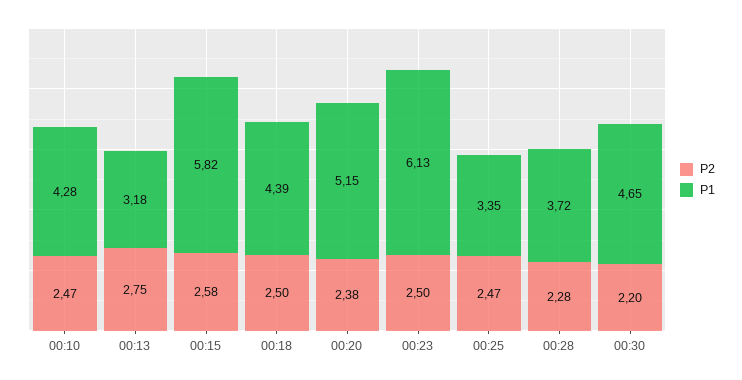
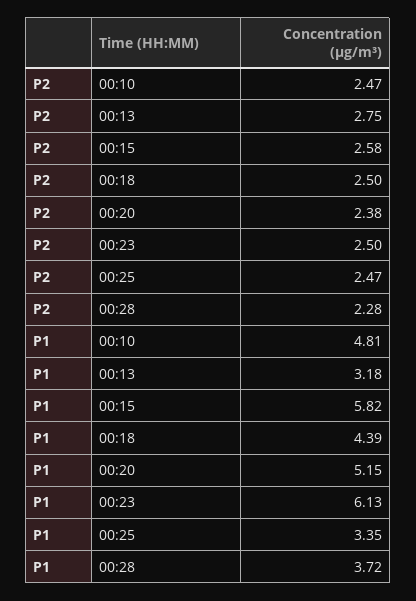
  {
    "P2": {
      "00:10": 2.47,
      "00:13": 2.75,
      "00:15": 2.58,
      "00:18": 2.5,
      "00:20": 2.38,
      "00:23": 2.5,
      "00:25": 2.47,
-     "00:28": 2.28,
+     "00:28": 2.28
-     "00:30": 2.2
    },
    "P1": {
-     "00:10": 4.28,
+     "00:10": 4.81,
      "00:13": 3.18,
      "00:15": 5.82,
      "00:18": 4.39,
      "00:20": 5.15,
      "00:23": 6.13,
      "00:25": 3.35,
-     "00:28": 3.72,
+     "00:28": 3.72
-     "00:30": 4.65
    }
  }

